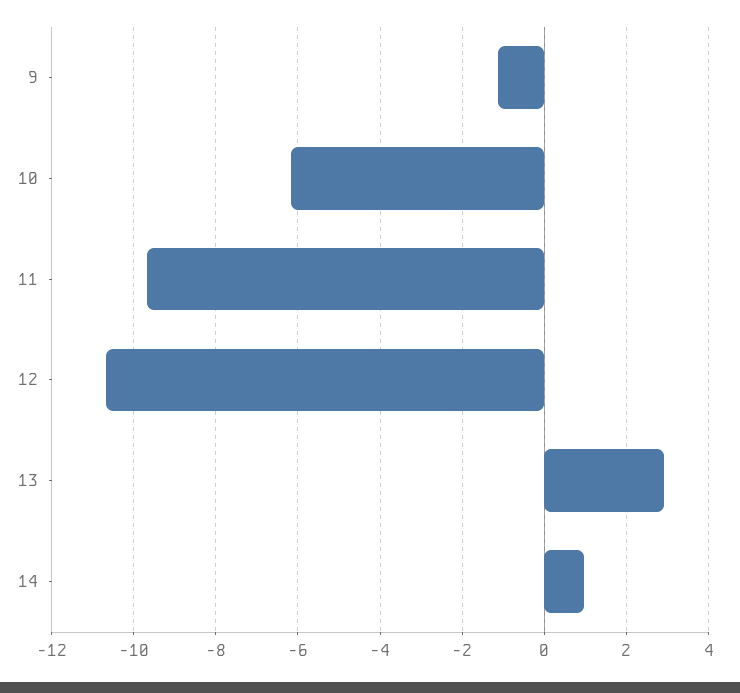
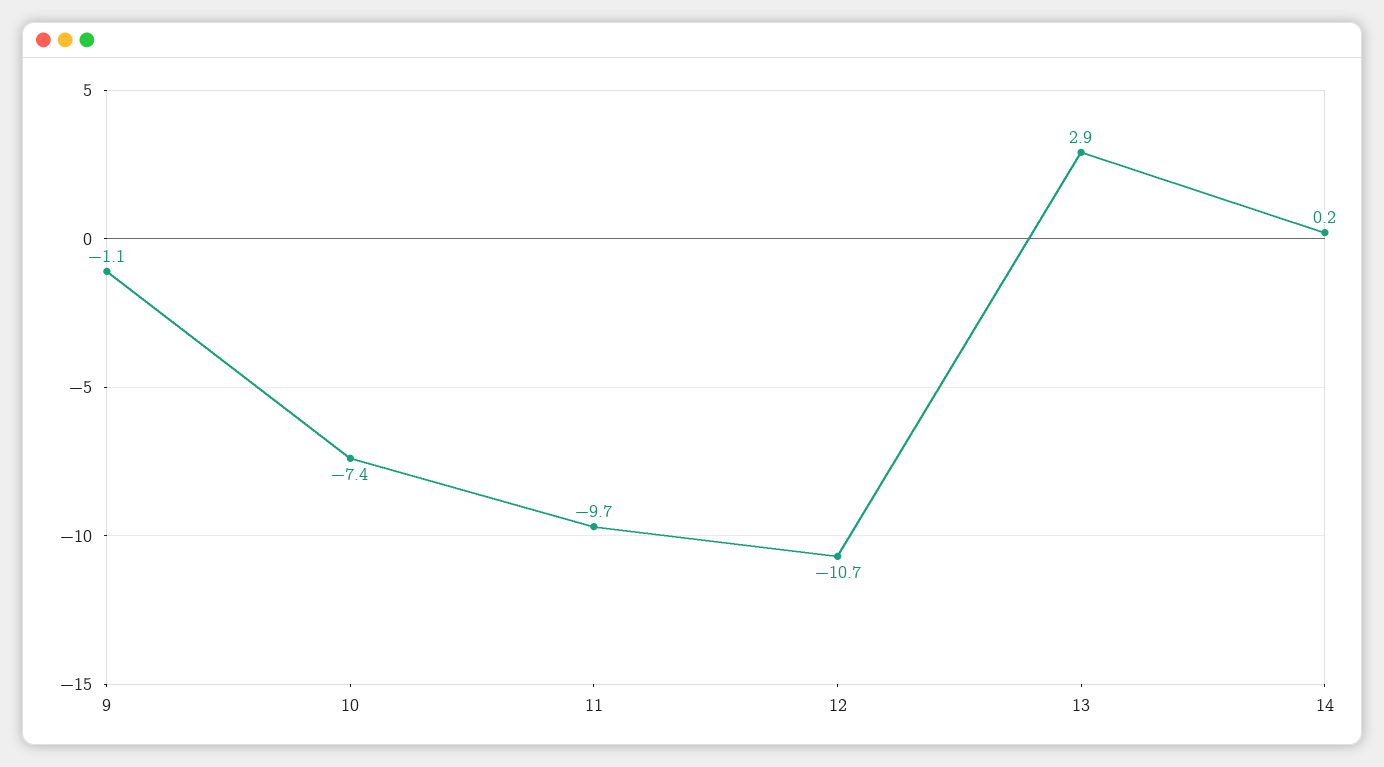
  {
    "9": -1.1,
-   "10": -6.2,
+   "10": -7.4,
    "11": -9.7,
    "12": -10.7,
    "13": 2.9,
-   "14": 1
+   "14": 0.2
  }

